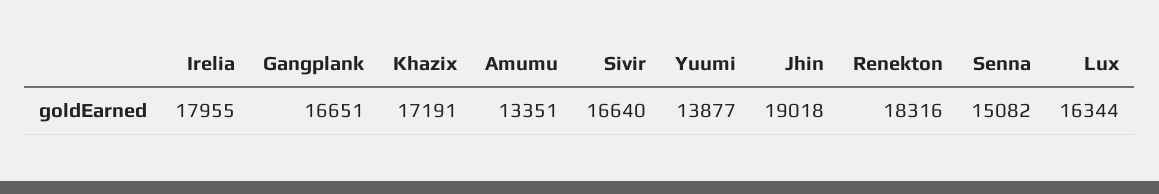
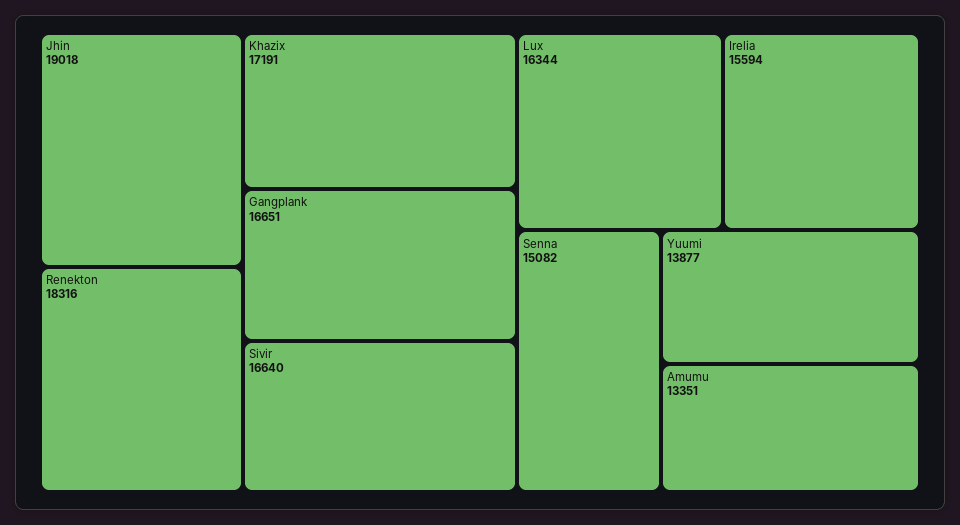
  {
-   "Irelia": 17955,
+   "Irelia": 15594,
    "Gangplank": 16651,
    "Khazix": 17191,
    "Amumu": 13351,
    "Sivir": 16640,
    "Yuumi": 13877,
    "Jhin": 19018,
    "Renekton": 18316,
    "Senna": 15082,
    "Lux": 16344
  }

